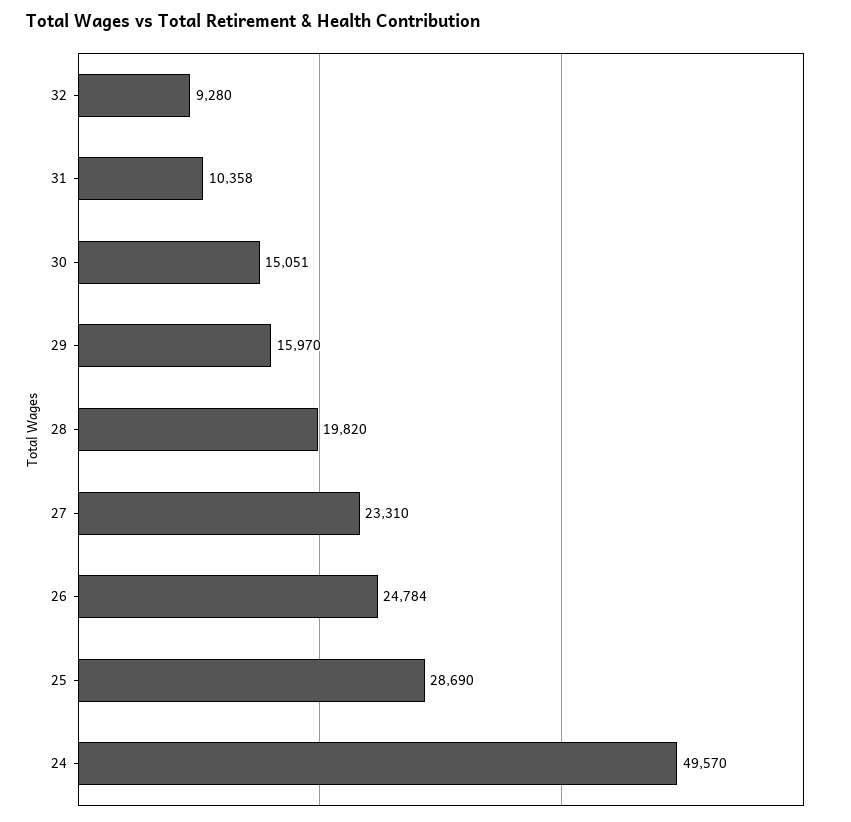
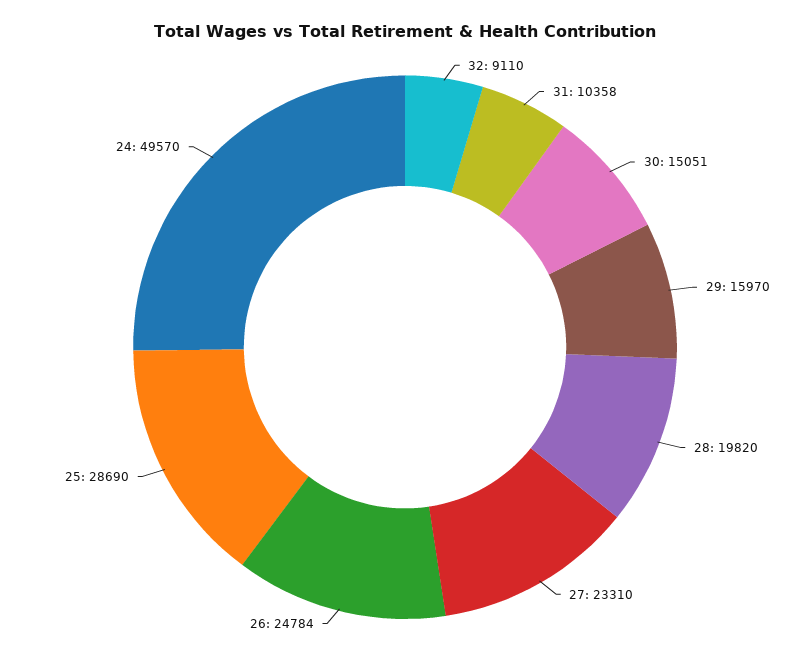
  {
-   "32": 9280,
+   "32": 9110,
    "31": 10358,
    "30": 15051,
    "29": 15970,
    "28": 19820,
    "27": 23310,
    "26": 24784,
    "25": 28690,
    "24": 49570
  }

